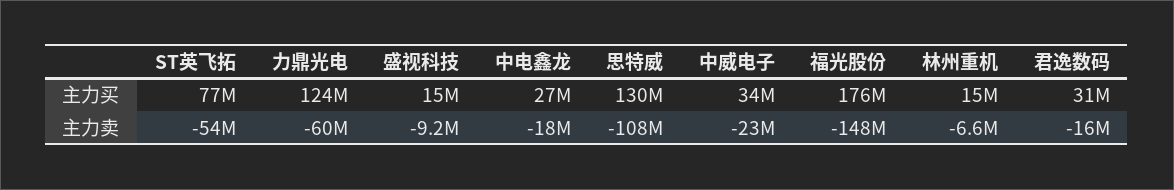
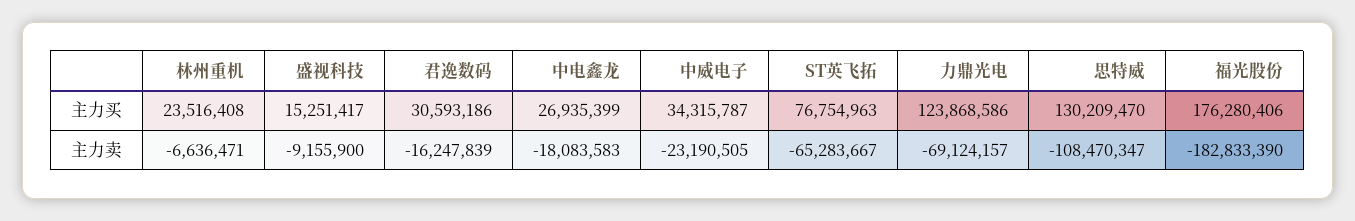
  {
    "ST英飞拓": {
      "主力买": 76754963,
-     "主力卖": -54000000
+     "主力卖": -65283667
    },
    "力鼎光电": {
      "主力买": 123868586,
-     "主力卖": -60000000
+     "主力卖": -69124157
    },
    "盛视科技": {
      "主力买": 15251417,
      "主力卖": -9155900
    },
    "中电鑫龙": {
      "主力买": 26935399,
      "主力卖": -18083583
    },
    "思特威": {
      "主力买": 130209470,
      "主力卖": -108470347
    },
    "中威电子": {
      "主力买": 34315787,
      "主力卖": -23190505
    },
    "福光股份": {
      "主力买": 176280406,
-     "主力卖": -148000000
+     "主力卖": -182833390
    },
    "林州重机": {
-     "主力买": 15000000,
+     "主力买": 23516408,
      "主力卖": -6636471
    },
    "君逸数码": {
      "主力买": 30593186,
      "主力卖": -16247839
    }
  }

